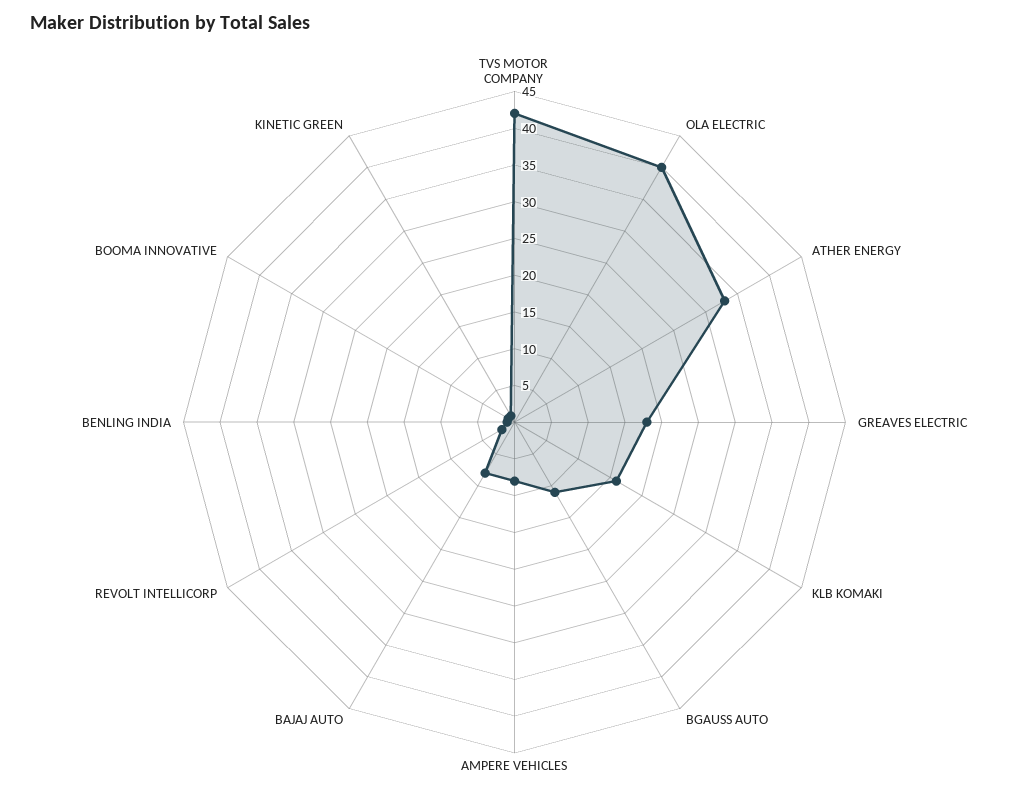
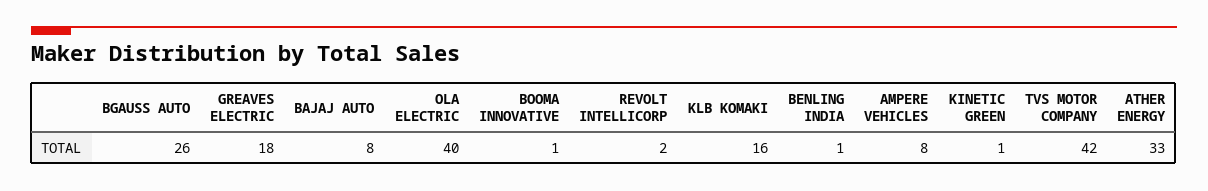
  {
    "TVS MOTOR COMPANY": 42,
    "OLA ELECTRIC": 40,
    "ATHER ENERGY": 33,
    "GREAVES ELECTRIC": 18,
    "KLB KOMAKI": 16,
-   "BGAUSS AUTO": 10,
+   "BGAUSS AUTO": 26,
    "AMPERE VEHICLES": 8,
    "BAJAJ AUTO": 8,
    "REVOLT INTELLICORP": 2,
    "BENLING INDIA": 1,
    "BOOMA INNOVATIVE": 1,
    "KINETIC GREEN": 1
  }

